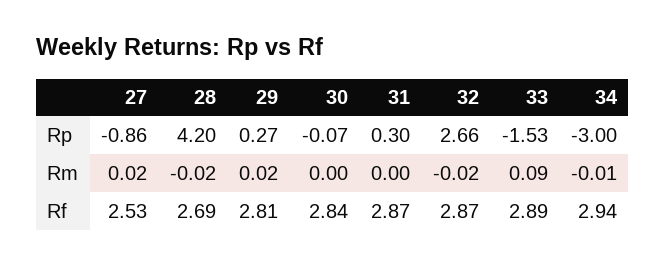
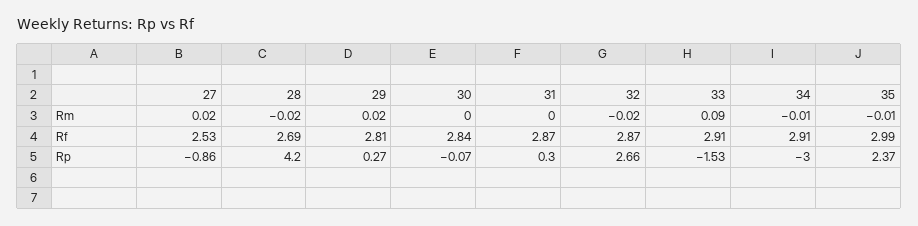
  {
    "27": {
      "Rp": -0.86,
      "Rm": 0.02,
      "Rf": 2.53
    },
    "28": {
      "Rp": 4.2,
      "Rm": -0.02,
      "Rf": 2.69
    },
    "29": {
      "Rp": 0.27,
      "Rm": 0.02,
      "Rf": 2.81
    },
    "30": {
      "Rp": -0.07,
      "Rm": 0,
      "Rf": 2.84
    },
    "31": {
      "Rp": 0.3,
      "Rm": 0,
      "Rf": 2.87
    },
    "32": {
      "Rp": 2.66,
      "Rm": -0.02,
      "Rf": 2.87
    },
    "33": {
      "Rp": -1.53,
      "Rm": 0.09,
-     "Rf": 2.89
+     "Rf": 2.91
    },
    "34": {
      "Rp": -3,
      "Rm": -0.01,
-     "Rf": 2.94
+     "Rf": 2.91
-   }
+   },
+   "35": {
+     "Rm": -0.01,
+     "Rf": 2.99,
+     "Rp": 2.37
+   }
  }

